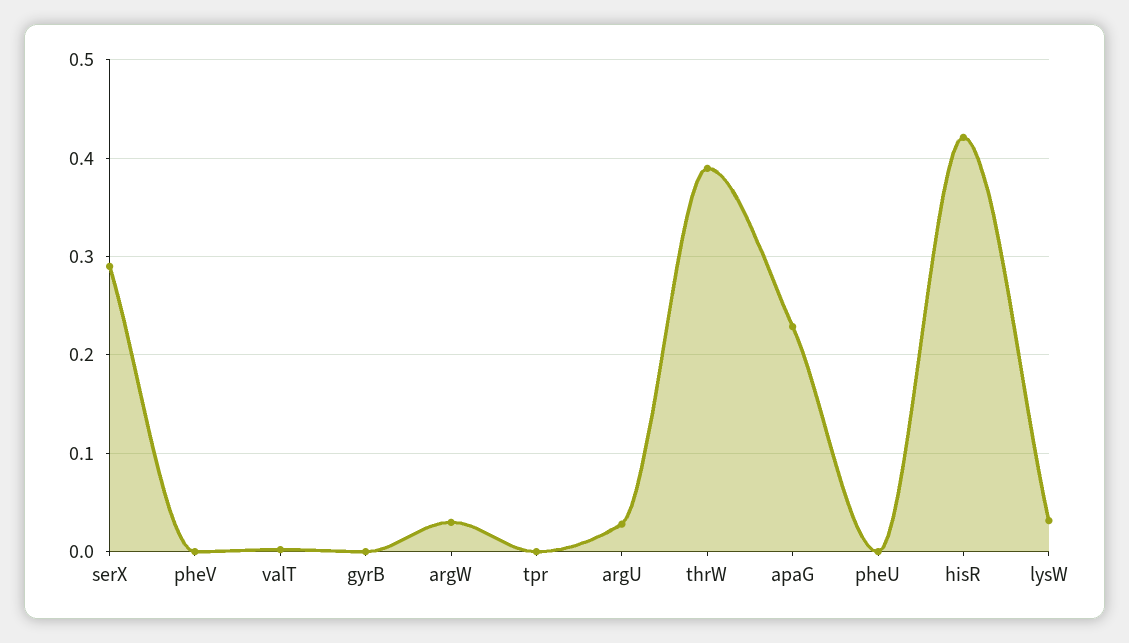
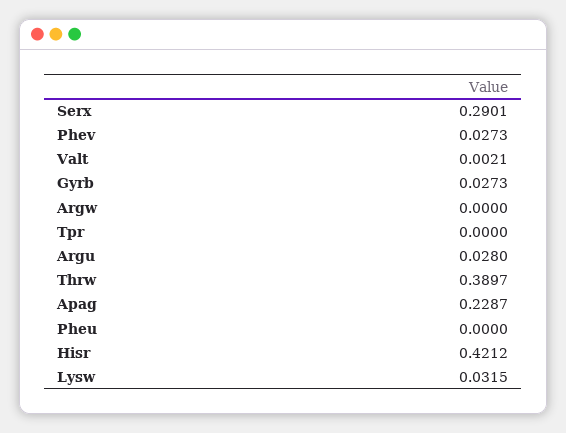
  {
    "serX": 0.2901,
-   "pheV": 0,
+   "pheV": 0.0273,
    "valT": 0.0021,
-   "gyrB": 0,
+   "gyrB": 0.0273,
-   "argW": 0.03,
+   "argW": 0,
    "tpr": 0,
    "argU": 0.028,
    "thrW": 0.3897,
    "apaG": 0.2287,
    "pheU": 0,
    "hisR": 0.4212,
    "lysW": 0.0315
  }

